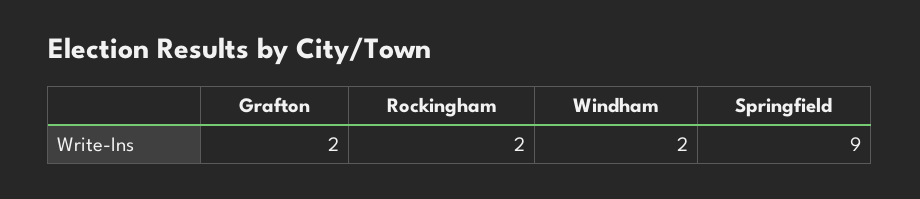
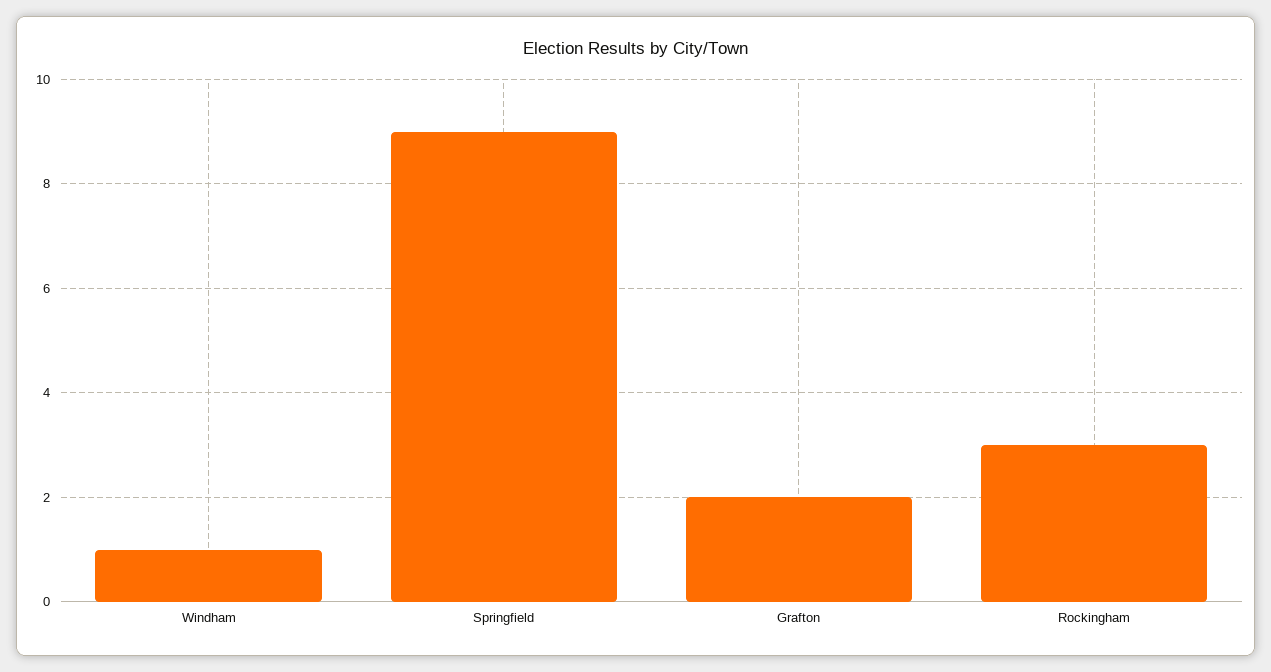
  {
    "Grafton": 2,
-   "Rockingham": 2,
+   "Rockingham": 3,
-   "Windham": 2,
+   "Windham": 1,
    "Springfield": 9
  }

